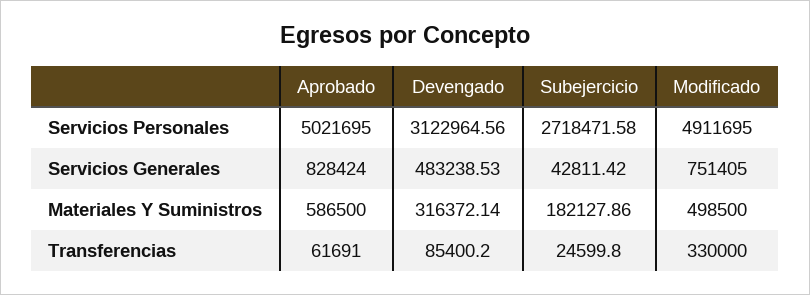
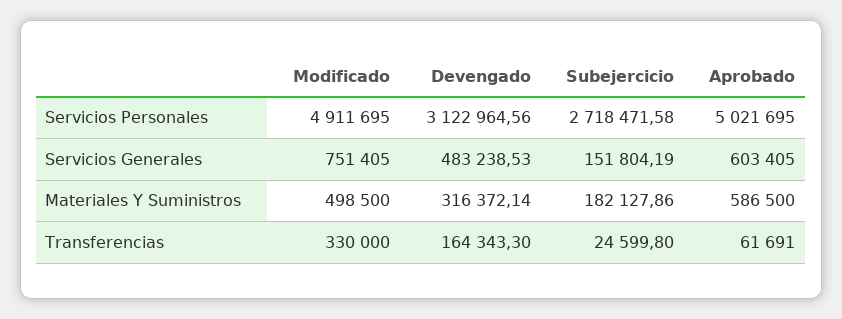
  {
    "Aprobado": {
      "Servicios Personales": 5021695,
-     "Servicios Generales": 828424,
+     "Servicios Generales": 603405,
      "Materiales Y Suministros": 586500,
      "Transferencias": 61691
    },
    "Devengado": {
      "Servicios Personales": 3122964.56,
      "Servicios Generales": 483238.53,
      "Materiales Y Suministros": 316372.14,
-     "Transferencias": 85400.2
+     "Transferencias": 164343.3
    },
    "Subejercicio": {
      "Servicios Personales": 2718471.58,
-     "Servicios Generales": 42811.42,
+     "Servicios Generales": 151804.19,
      "Materiales Y Suministros": 182127.86,
      "Transferencias": 24599.8
    },
    "Modificado": {
      "Servicios Personales": 4911695,
      "Servicios Generales": 751405,
      "Materiales Y Suministros": 498500,
      "Transferencias": 330000
    }
  }

